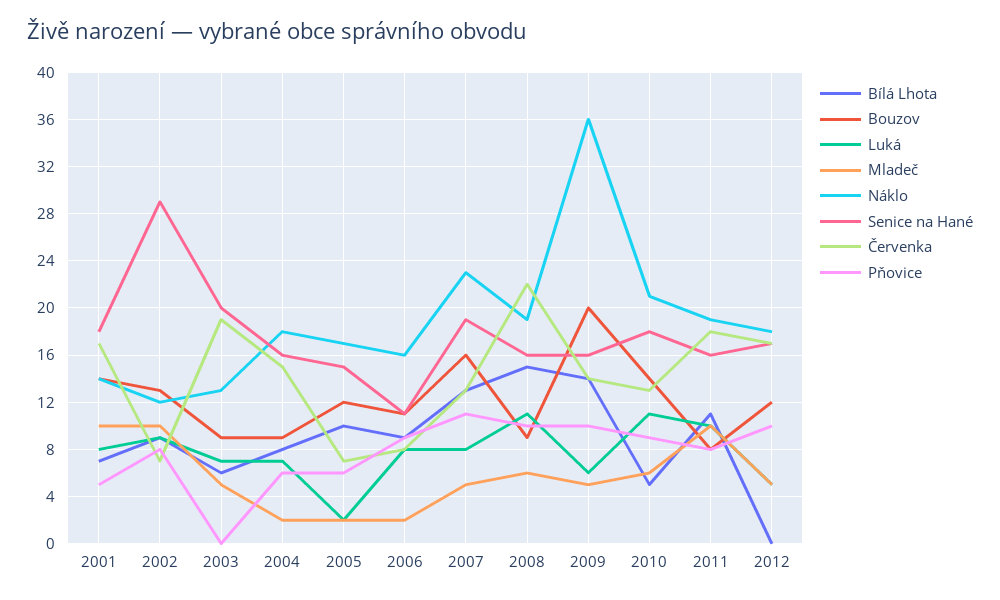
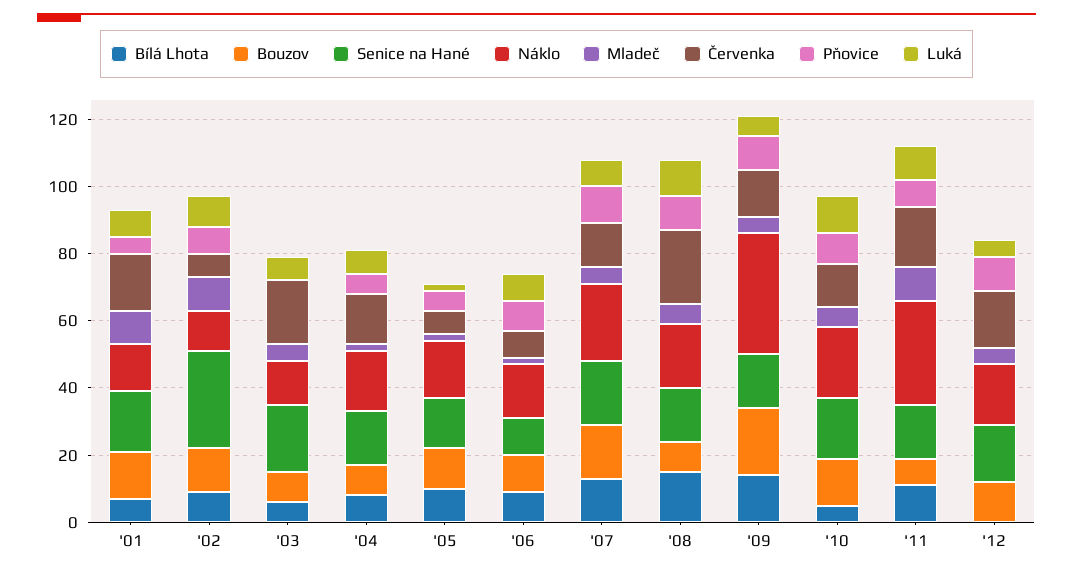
  {
    "Bílá Lhota": {
      "2001": 7,
      "2002": 9,
      "2003": 6,
      "2004": 8,
      "2005": 10,
      "2006": 9,
      "2007": 13,
      "2008": 15,
      "2009": 14,
      "2010": 5,
      "2011": 11,
      "2012": 0
    },
    "Bouzov": {
      "2001": 14,
      "2002": 13,
      "2003": 9,
      "2004": 9,
      "2005": 12,
      "2006": 11,
      "2007": 16,
      "2008": 9,
      "2009": 20,
      "2010": 14,
      "2011": 8,
      "2012": 12
    },
    "Luká": {
      "2001": 8,
      "2002": 9,
      "2003": 7,
      "2004": 7,
      "2005": 2,
      "2006": 8,
      "2007": 8,
      "2008": 11,
      "2009": 6,
      "2010": 11,
      "2011": 10,
      "2012": 5
    },
    "Mladeč": {
      "2001": 10,
      "2002": 10,
      "2003": 5,
      "2004": 2,
      "2005": 2,
      "2006": 2,
      "2007": 5,
      "2008": 6,
      "2009": 5,
      "2010": 6,
      "2011": 10,
      "2012": 5
    },
    "Náklo": {
      "2001": 14,
      "2002": 12,
      "2003": 13,
      "2004": 18,
      "2005": 17,
      "2006": 16,
      "2007": 23,
      "2008": 19,
      "2009": 36,
      "2010": 21,
-     "2011": 19,
+     "2011": 30,
      "2012": 18
    },
    "Senice na Hané": {
      "2001": 18,
      "2002": 29,
      "2003": 20,
      "2004": 16,
      "2005": 15,
      "2006": 11,
      "2007": 19,
      "2008": 16,
      "2009": 16,
      "2010": 18,
      "2011": 16,
      "2012": 17
    },
    "Červenka": {
      "2001": 17,
      "2002": 7,
      "2003": 19,
      "2004": 15,
      "2005": 7,
      "2006": 8,
      "2007": 13,
      "2008": 22,
      "2009": 14,
      "2010": 13,
      "2011": 18,
      "2012": 17
    },
    "Pňovice": {
      "2001": 5,
      "2002": 8,
      "2003": 0,
      "2004": 6,
      "2005": 6,
      "2006": 9,
      "2007": 11,
      "2008": 10,
      "2009": 10,
      "2010": 9,
      "2011": 8,
      "2012": 10
    }
  }

